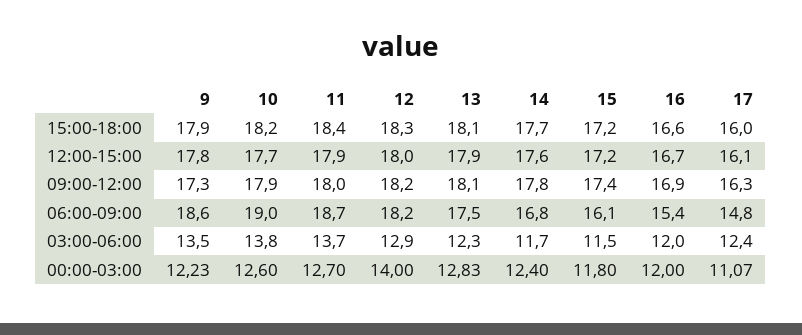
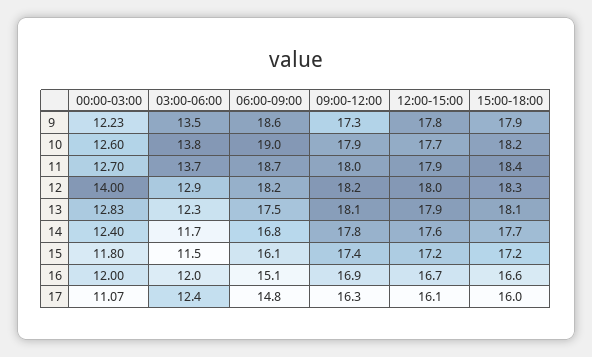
  {
    "9": {
      "15:00-18:00": 17.9,
      "12:00-15:00": 17.8,
      "09:00-12:00": 17.3,
      "06:00-09:00": 18.6,
      "03:00-06:00": 13.5,
      "00:00-03:00": 12.23
    },
    "10": {
      "15:00-18:00": 18.2,
      "12:00-15:00": 17.7,
      "09:00-12:00": 17.9,
      "06:00-09:00": 19,
      "03:00-06:00": 13.8,
      "00:00-03:00": 12.6
    },
    "11": {
      "15:00-18:00": 18.4,
      "12:00-15:00": 17.9,
      "09:00-12:00": 18,
      "06:00-09:00": 18.7,
      "03:00-06:00": 13.7,
      "00:00-03:00": 12.7
    },
    "12": {
      "15:00-18:00": 18.3,
      "12:00-15:00": 18,
      "09:00-12:00": 18.2,
      "06:00-09:00": 18.2,
      "03:00-06:00": 12.9,
      "00:00-03:00": 14
    },
    "13": {
      "15:00-18:00": 18.1,
      "12:00-15:00": 17.9,
      "09:00-12:00": 18.1,
      "06:00-09:00": 17.5,
      "03:00-06:00": 12.3,
      "00:00-03:00": 12.83
    },
    "14": {
      "15:00-18:00": 17.7,
      "12:00-15:00": 17.6,
      "09:00-12:00": 17.8,
      "06:00-09:00": 16.8,
      "03:00-06:00": 11.7,
      "00:00-03:00": 12.4
    },
    "15": {
      "15:00-18:00": 17.2,
      "12:00-15:00": 17.2,
      "09:00-12:00": 17.4,
      "06:00-09:00": 16.1,
      "03:00-06:00": 11.5,
      "00:00-03:00": 11.8
    },
    "16": {
      "15:00-18:00": 16.6,
      "12:00-15:00": 16.7,
      "09:00-12:00": 16.9,
-     "06:00-09:00": 15.4,
+     "06:00-09:00": 15.1,
      "03:00-06:00": 12,
      "00:00-03:00": 12
    },
    "17": {
      "15:00-18:00": 16,
      "12:00-15:00": 16.1,
      "09:00-12:00": 16.3,
      "06:00-09:00": 14.8,
      "03:00-06:00": 12.4,
      "00:00-03:00": 11.07
    }
  }

